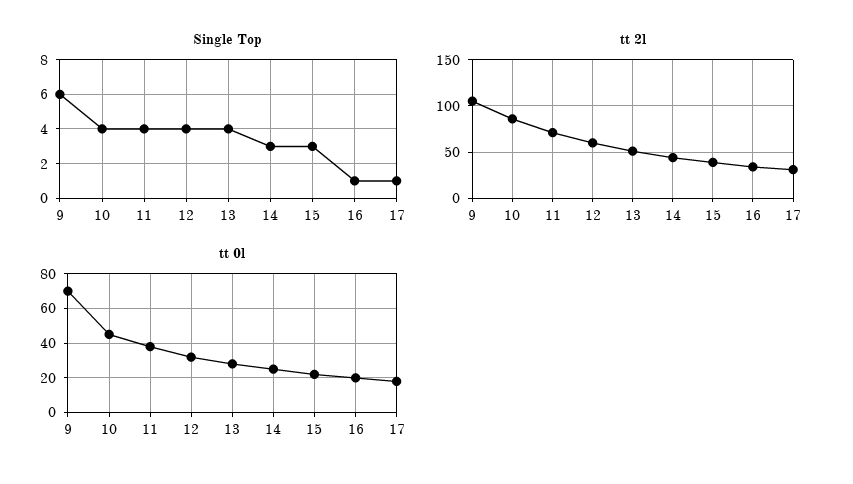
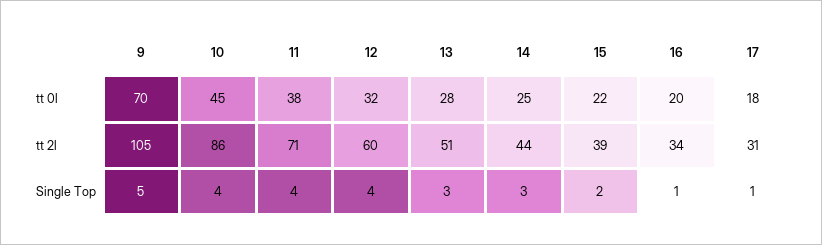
  {
    "Single Top": {
-     "9": 6,
+     "9": 5,
      "10": 4,
      "11": 4,
      "12": 4,
-     "13": 4,
+     "13": 3,
      "14": 3,
-     "15": 3,
+     "15": 2,
      "16": 1,
      "17": 1
    },
    "tt 2l": {
      "9": 105,
      "10": 86,
      "11": 71,
      "12": 60,
      "13": 51,
      "14": 44,
      "15": 39,
      "16": 34,
      "17": 31
    },
    "tt 0l": {
      "9": 70,
      "10": 45,
      "11": 38,
      "12": 32,
      "13": 28,
      "14": 25,
      "15": 22,
      "16": 20,
      "17": 18
    }
  }

